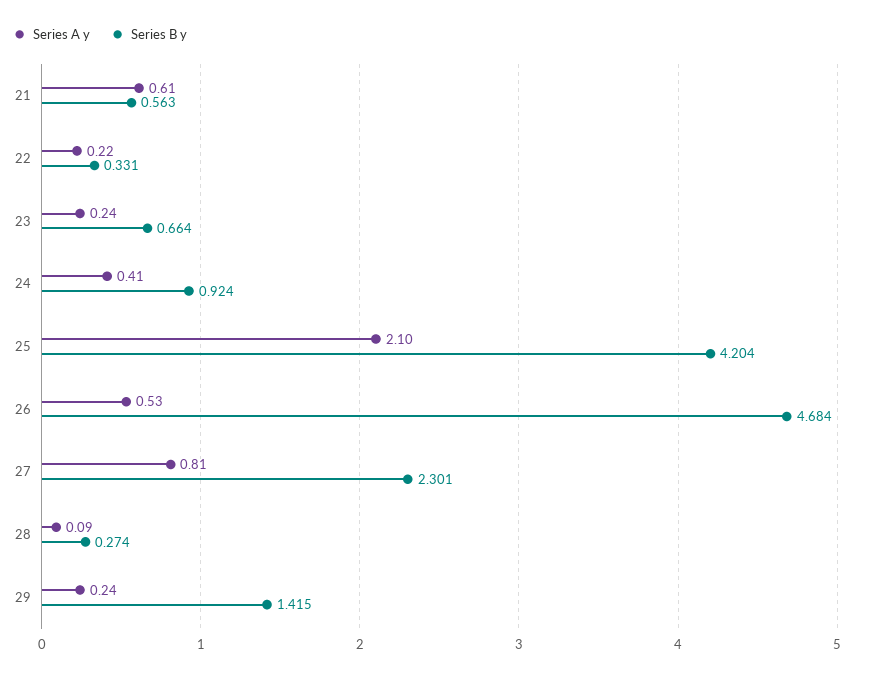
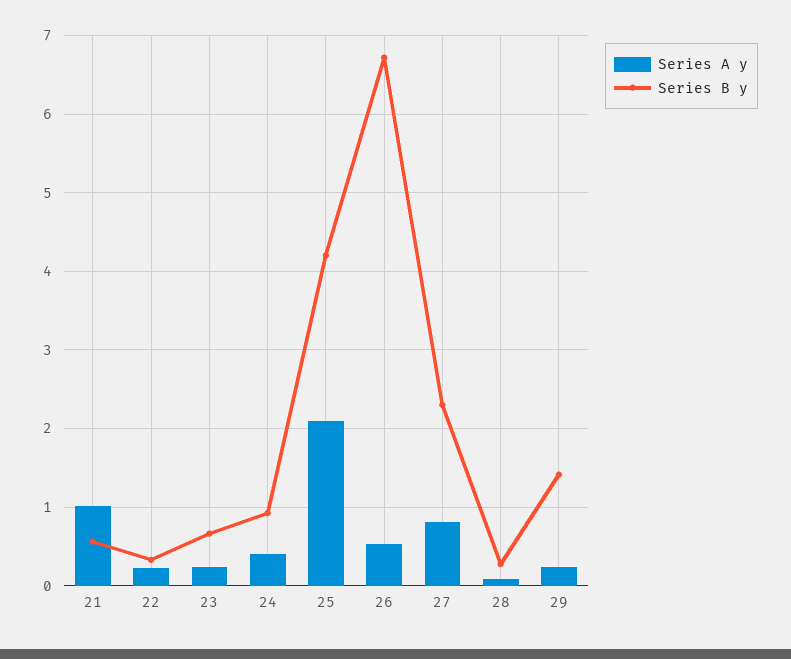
  {
    "Series A y": {
-     "21": 0.61,
+     "21": 1,
      "22": 0.22,
      "23": 0.24,
      "24": 0.41,
      "25": 2.1,
      "26": 0.53,
      "27": 0.81,
      "28": 0.09,
      "29": 0.24
    },
    "Series B y": {
      "21": 0.563,
      "22": 0.331,
      "23": 0.664,
      "24": 0.924,
      "25": 4.204,
-     "26": 4.684,
+     "26": 6.7,
      "27": 2.301,
      "28": 0.274,
      "29": 1.415
    }
  }

